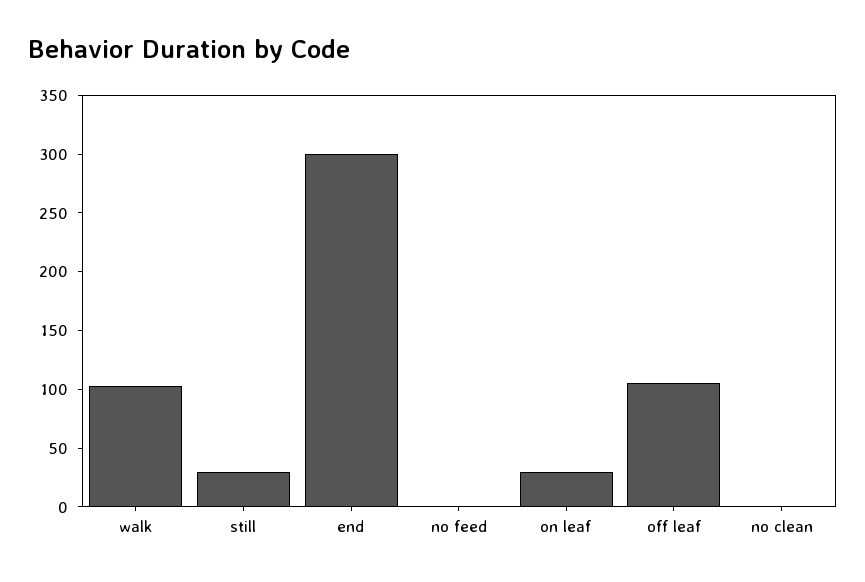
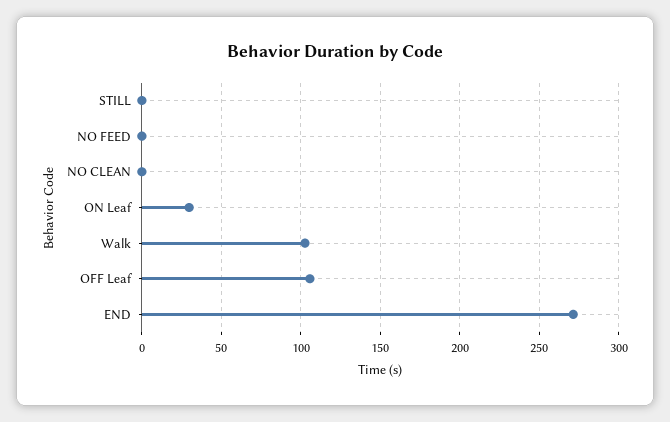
  {
    "walk": 105,
-   "still": 30,
+   "still": 0,
-   "end": 300,
+   "end": 270,
    "no feed": 0,
    "on leaf": 30,
    "off leaf": 105,
    "no clean": 0
  }

